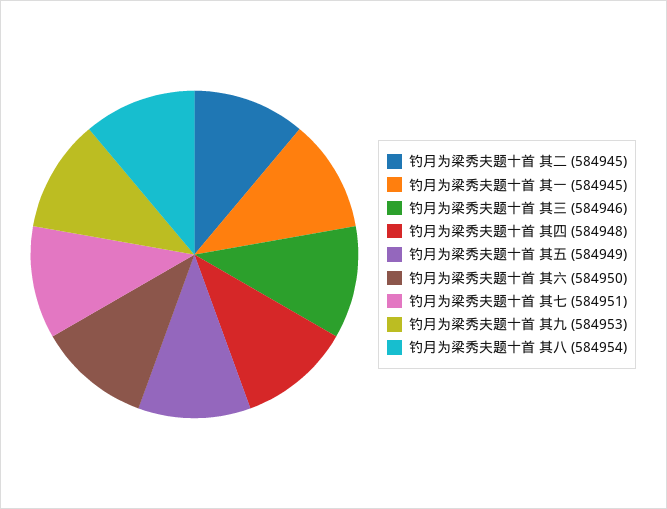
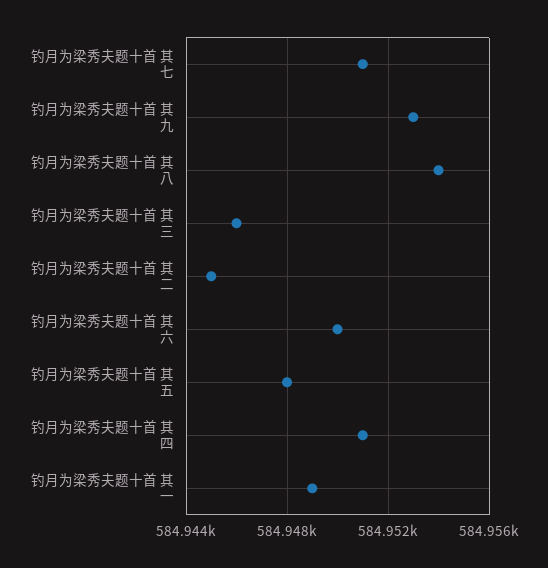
  {
    "钓月为梁秀夫题十首 其二": 584945,
-   "钓月为梁秀夫题十首 其一": 584945,
+   "钓月为梁秀夫题十首 其一": 584949,
    "钓月为梁秀夫题十首 其三": 584946,
-   "钓月为梁秀夫题十首 其四": 584948,
+   "钓月为梁秀夫题十首 其四": 584951,
-   "钓月为梁秀夫题十首 其五": 584949,
+   "钓月为梁秀夫题十首 其五": 584948,
    "钓月为梁秀夫题十首 其六": 584950,
    "钓月为梁秀夫题十首 其七": 584951,
    "钓月为梁秀夫题十首 其九": 584953,
    "钓月为梁秀夫题十首 其八": 584954
  }

